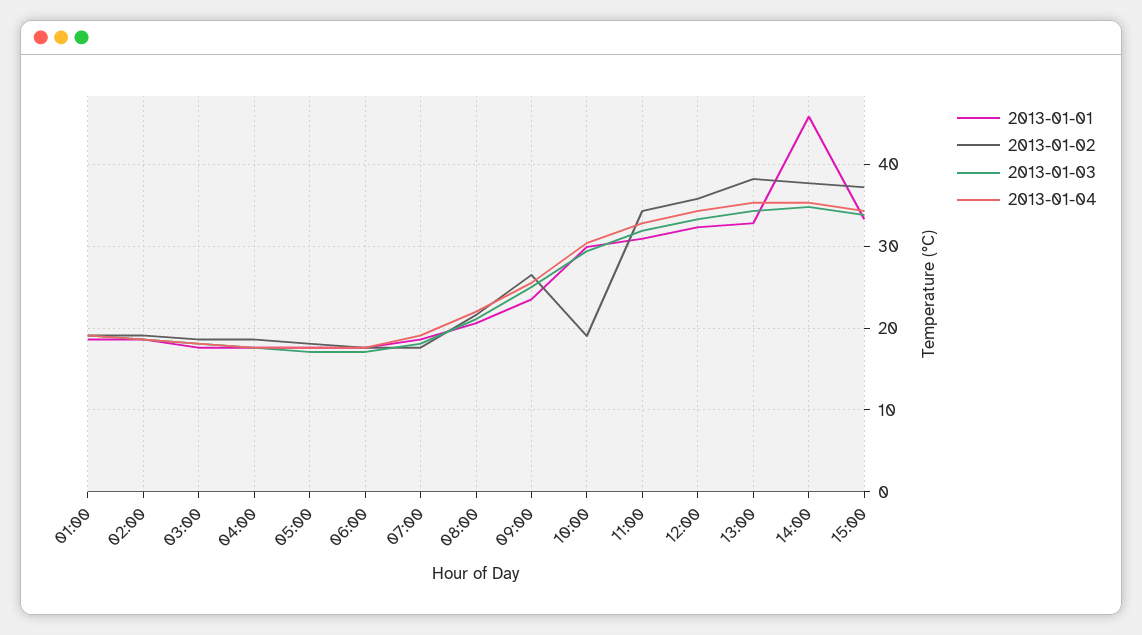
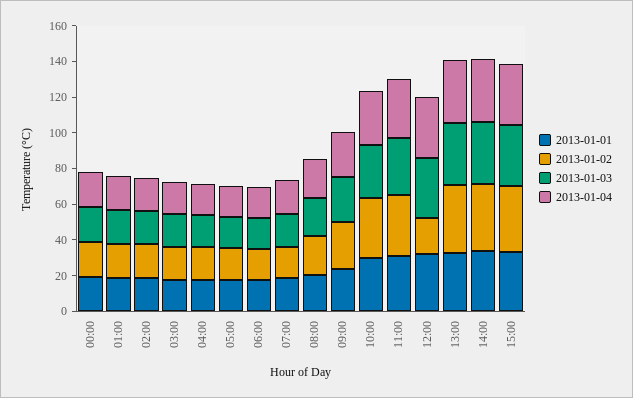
  {
    "2013-01-01": {
      "01:00": 19,
      "02:00": 19,
      "03:00": 18,
      "04:00": 18,
      "05:00": 18,
      "06:00": 18,
      "07:00": 19,
      "08:00": 21,
      "09:00": 24,
      "10:00": 30,
      "11:00": 31,
      "12:00": 32,
      "13:00": 33,
-     "14:00": 46,
+     "14:00": 35,
-     "15:00": 33
+     "15:00": 33,
+     "00:00": 20
    },
    "2013-01-02": {
      "01:00": 19,
      "02:00": 19,
      "03:00": 19,
      "04:00": 19,
      "05:00": 18,
      "06:00": 18,
      "07:00": 18,
      "08:00": 22,
      "09:00": 27,
-     "10:00": 19,
+     "10:00": 35,
      "11:00": 34,
-     "12:00": 36,
+     "12:00": 20,
      "13:00": 38,
      "14:00": 38,
-     "15:00": 37
+     "15:00": 37,
+     "00:00": 20
    },
    "2013-01-03": {
      "01:00": 19,
      "02:00": 19,
      "03:00": 18,
      "04:00": 18,
      "05:00": 17,
      "06:00": 17,
      "07:00": 18,
      "08:00": 21,
      "09:00": 25,
      "10:00": 29,
      "11:00": 32,
      "12:00": 33,
      "13:00": 34,
      "14:00": 35,
-     "15:00": 34
+     "15:00": 34,
+     "00:00": 20
    },
    "2013-01-04": {
      "01:00": 19,
      "02:00": 19,
      "03:00": 18,
      "04:00": 18,
      "05:00": 18,
      "06:00": 18,
      "07:00": 19,
      "08:00": 22,
      "09:00": 26,
      "10:00": 30,
      "11:00": 33,
      "12:00": 34,
      "13:00": 35,
      "14:00": 35,
-     "15:00": 34
+     "15:00": 34,
+     "00:00": 20
    }
  }

